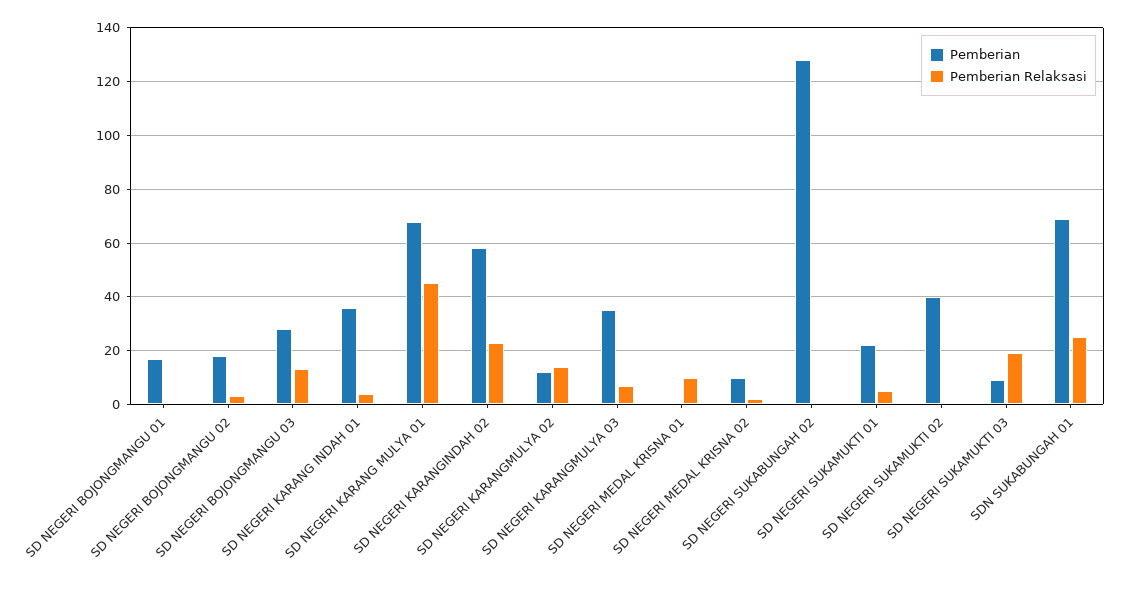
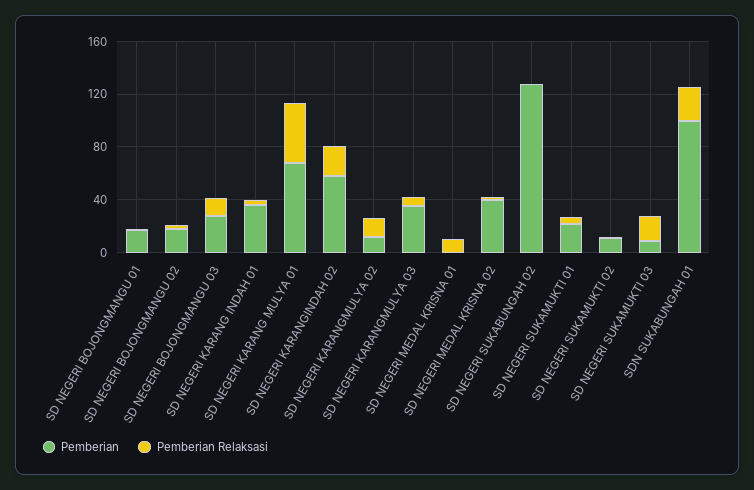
  {
    "Pemberian": {
      "SD NEGERI BOJONGMANGU 01": 15,
      "SD NEGERI BOJONGMANGU 02": 20,
      "SD NEGERI BOJONGMANGU 03": 30,
      "SD NEGERI KARANG INDAH 01": 35,
      "SD NEGERI KARANG MULYA 01": 70,
      "SD NEGERI KARANGINDAH 02": 60,
      "SD NEGERI KARANGMULYA 02": 10,
      "SD NEGERI KARANGMULYA 03": 35,
      "SD NEGERI MEDAL KRISNA 01": 0,
-     "SD NEGERI MEDAL KRISNA 02": 10,
+     "SD NEGERI MEDAL KRISNA 02": 40,
      "SD NEGERI SUKABUNGAH 02": 130,
      "SD NEGERI SUKAMUKTI 01": 20,
-     "SD NEGERI SUKAMUKTI 02": 40,
+     "SD NEGERI SUKAMUKTI 02": 10,
      "SD NEGERI SUKAMUKTI 03": 10,
-     "SDN SUKABUNGAH 01": 70
+     "SDN SUKABUNGAH 01": 100
    },
    "Pemberian Relaksasi": {
      "SD NEGERI BOJONGMANGU 01": 0,
      "SD NEGERI BOJONGMANGU 02": 5,
      "SD NEGERI BOJONGMANGU 03": 15,
      "SD NEGERI KARANG INDAH 01": 5,
      "SD NEGERI KARANG MULYA 01": 45,
      "SD NEGERI KARANGINDAH 02": 25,
      "SD NEGERI KARANGMULYA 02": 15,
      "SD NEGERI KARANGMULYA 03": 5,
      "SD NEGERI MEDAL KRISNA 01": 10,
      "SD NEGERI MEDAL KRISNA 02": 0,
      "SD NEGERI SUKABUNGAH 02": 0,
      "SD NEGERI SUKAMUKTI 01": 5,
      "SD NEGERI SUKAMUKTI 02": 0,
      "SD NEGERI SUKAMUKTI 03": 20,
      "SDN SUKABUNGAH 01": 25
    }
  }

